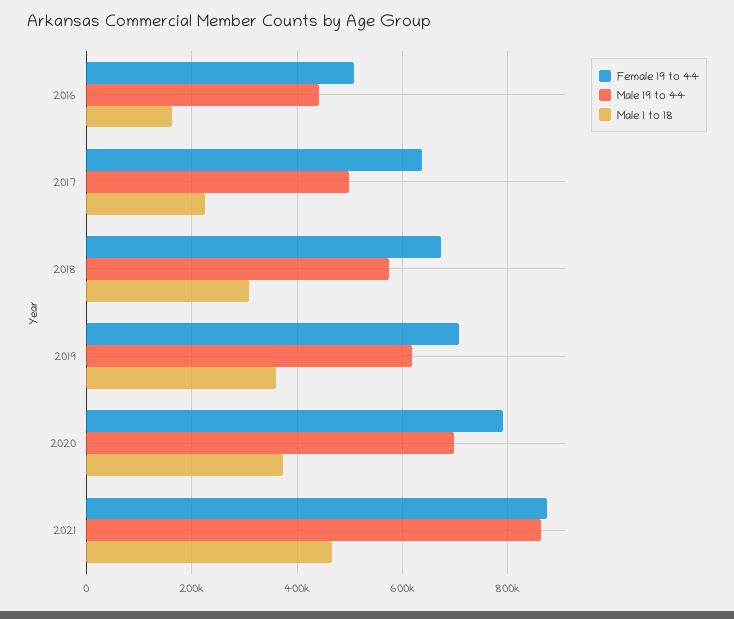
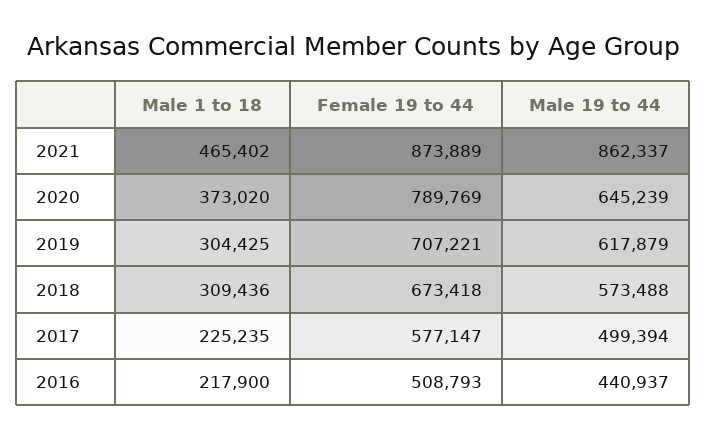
  {
    "Female 19 to 44": {
      "2016": 508793,
-     "2017": 640000,
+     "2017": 577147,
      "2018": 673418,
      "2019": 707221,
      "2020": 789769,
      "2021": 873889
    },
    "Male 19 to 44": {
      "2016": 440937,
      "2017": 499394,
      "2018": 573488,
      "2019": 617879,
-     "2020": 700000,
+     "2020": 645239,
      "2021": 862337
    },
    "Male 1 to 18": {
-     "2016": 160000,
+     "2016": 217900,
      "2017": 225235,
      "2018": 309436,
-     "2019": 360000,
+     "2019": 304425,
      "2020": 373020,
      "2021": 465402
    }
  }

